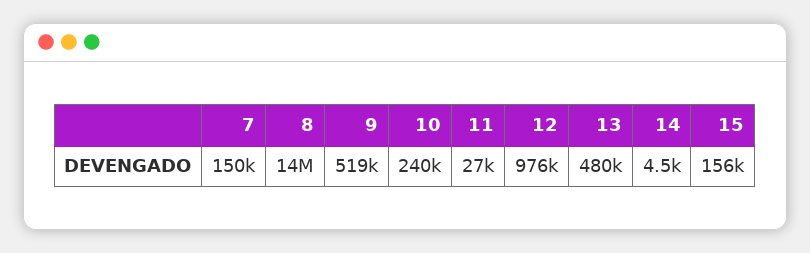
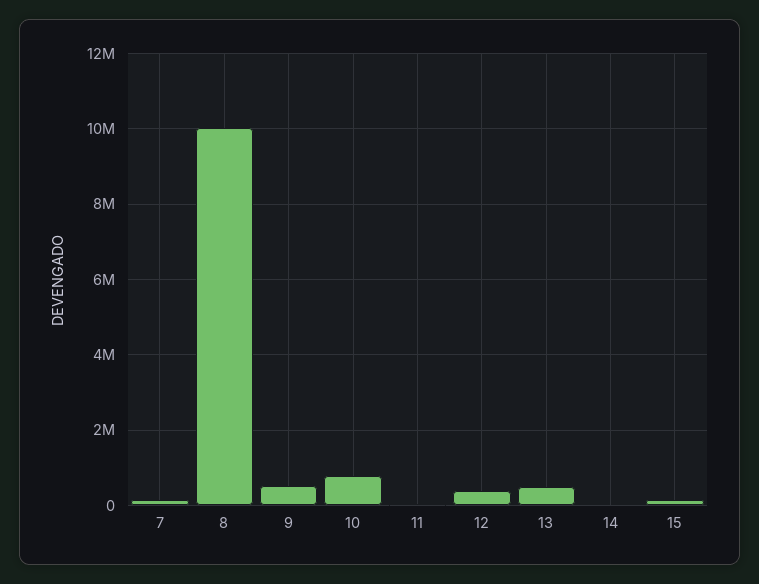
  {
    "7": 150000,
-   "8": 14000000,
+   "8": 10000000,
    "9": 519000,
-   "10": 240000,
+   "10": 800000,
    "11": 27000,
-   "12": 976000,
+   "12": 400000,
    "13": 480000,
    "14": 4500,
    "15": 156000
  }

